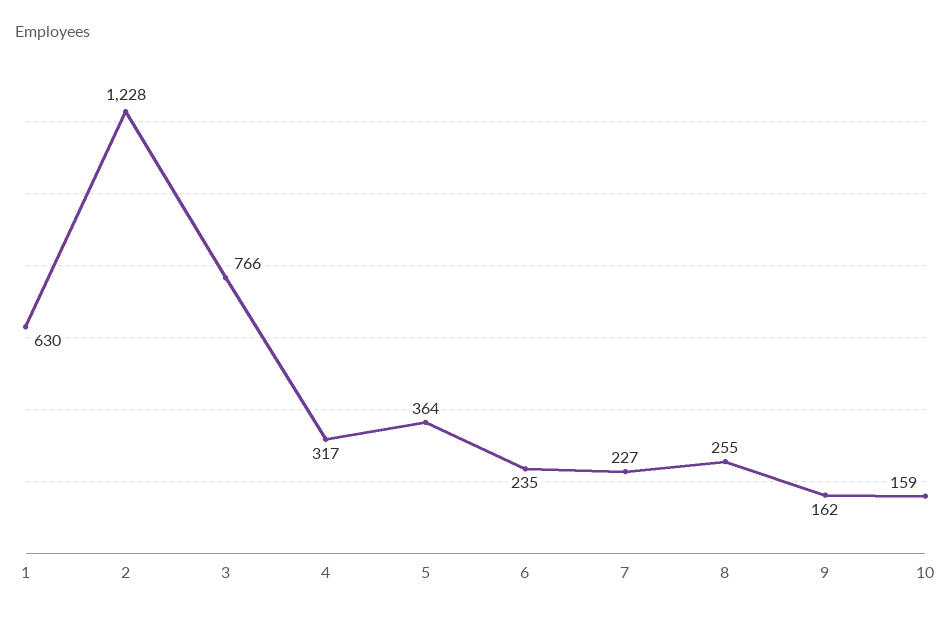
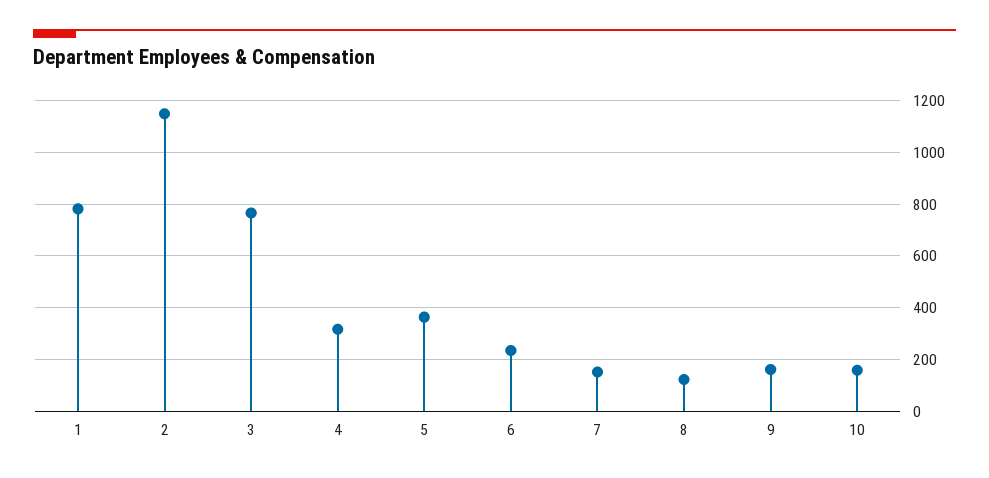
  {
-   "1": 630,
+   "1": 775,
-   "2": 1228,
+   "2": 1150,
    "3": 766,
    "4": 317,
    "5": 364,
    "6": 235,
-   "7": 227,
+   "7": 150,
-   "8": 255,
+   "8": 125,
    "9": 162,
    "10": 159
  }

